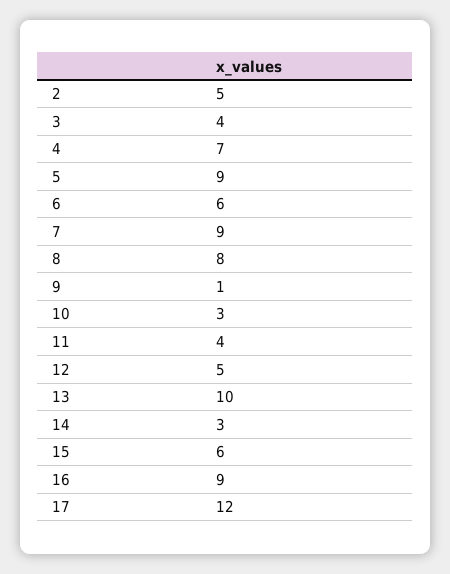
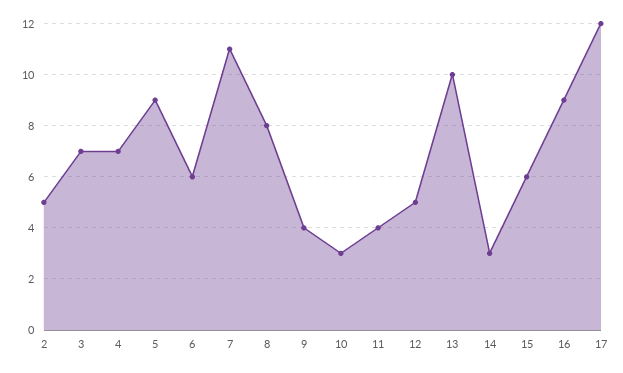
  {
    "2": 5,
-   "3": 4,
+   "3": 7,
    "4": 7,
    "5": 9,
    "6": 6,
-   "7": 9,
+   "7": 11,
    "8": 8,
-   "9": 1,
+   "9": 4,
    "10": 3,
    "11": 4,
    "12": 5,
    "13": 10,
    "14": 3,
    "15": 6,
    "16": 9,
    "17": 12
  }

